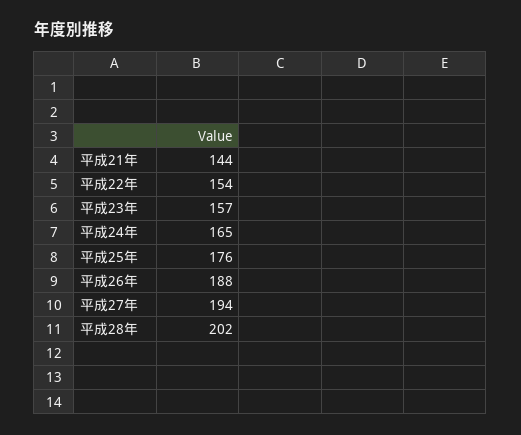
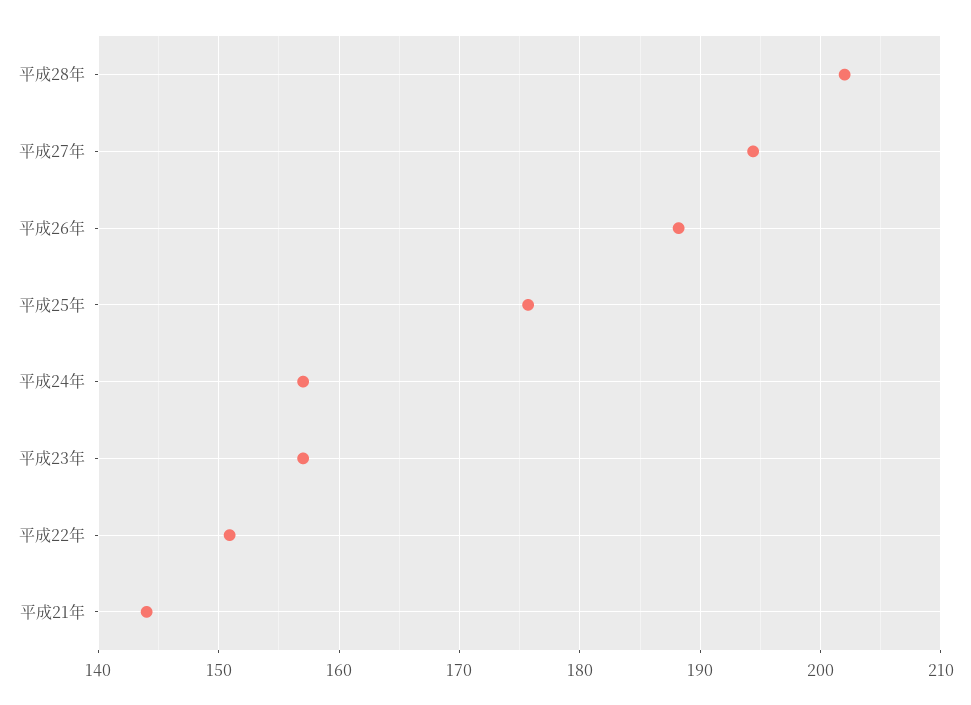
  {
    "平成21年": 144,
-   "平成22年": 154,
+   "平成22年": 151,
    "平成23年": 157,
-   "平成24年": 165,
+   "平成24年": 157,
    "平成25年": 176,
    "平成26年": 188,
    "平成27年": 194,
    "平成28年": 202
  }

